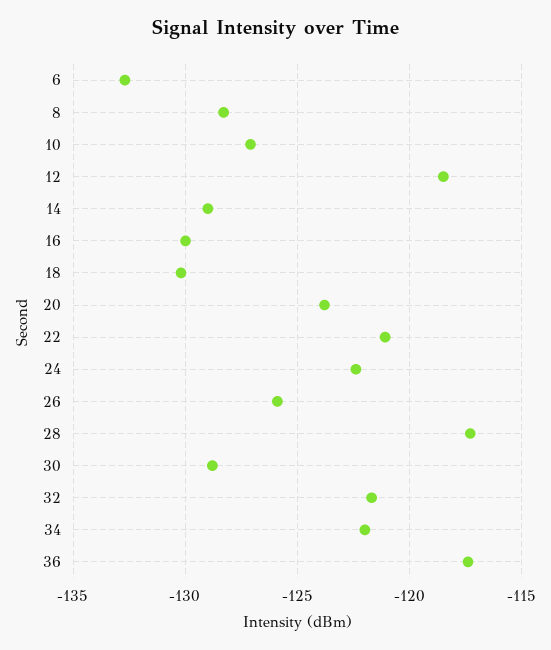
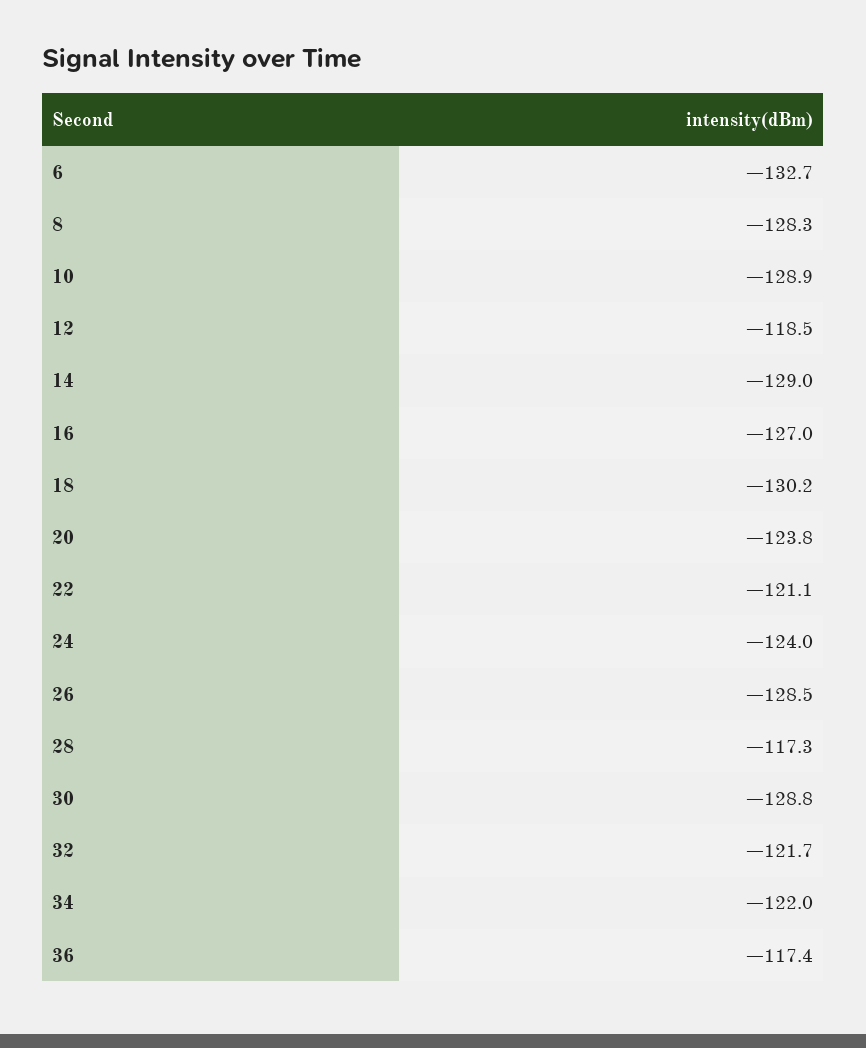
  {
    "6": -132.7,
    "8": -128.3,
-   "10": -127,
+   "10": -128.9,
    "12": -118.5,
    "14": -129,
-   "16": -130,
+   "16": -127,
    "18": -130.2,
    "20": -123.8,
    "22": -121.1,
-   "24": -122.5,
+   "24": -124,
-   "26": -126,
+   "26": -128.5,
    "28": -117.3,
    "30": -128.8,
    "32": -121.7,
    "34": -122,
    "36": -117.4
  }

